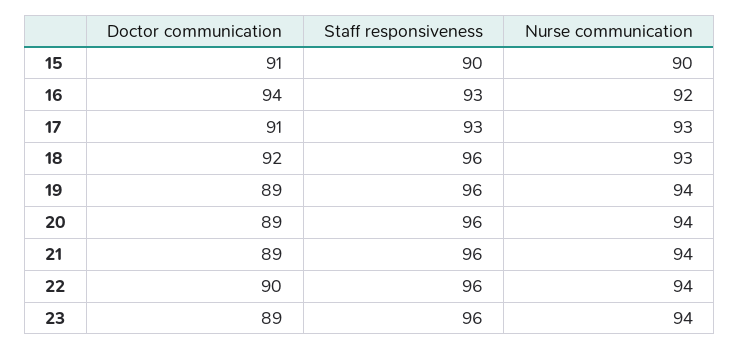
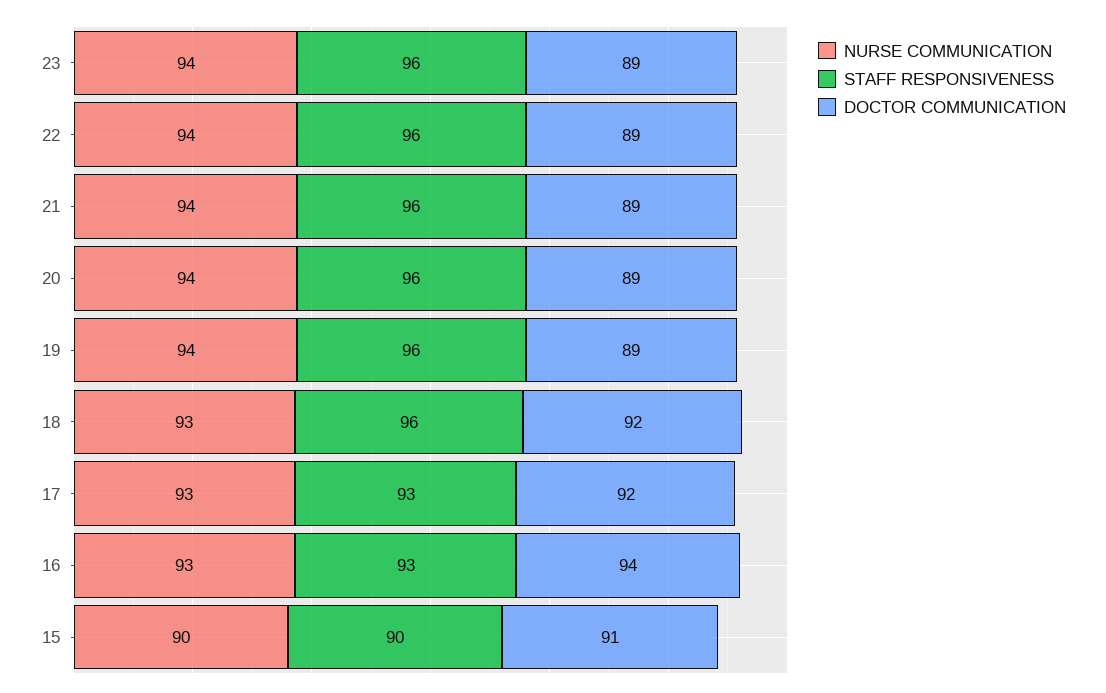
  {
    "Doctor communication": {
      "15": 91,
      "16": 94,
-     "17": 91,
+     "17": 92,
      "18": 92,
      "19": 89,
      "20": 89,
      "21": 89,
-     "22": 90,
+     "22": 89,
      "23": 89
    },
    "Staff responsiveness": {
      "15": 90,
      "16": 93,
      "17": 93,
      "18": 96,
      "19": 96,
      "20": 96,
      "21": 96,
      "22": 96,
      "23": 96
    },
    "Nurse communication": {
      "15": 90,
-     "16": 92,
+     "16": 93,
      "17": 93,
      "18": 93,
      "19": 94,
      "20": 94,
      "21": 94,
      "22": 94,
      "23": 94
    }
  }

